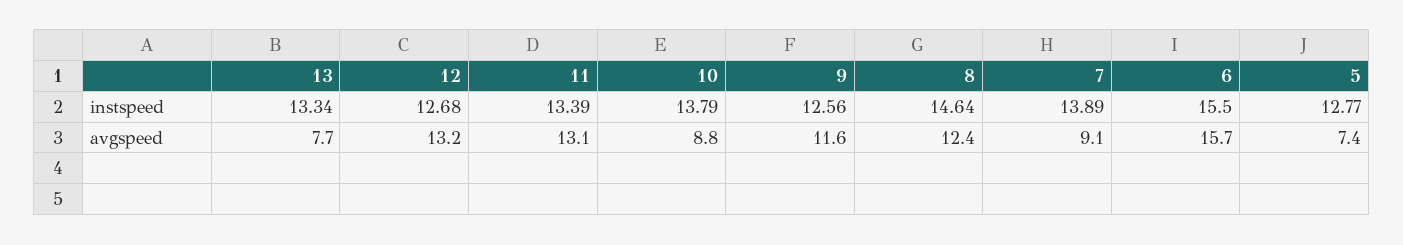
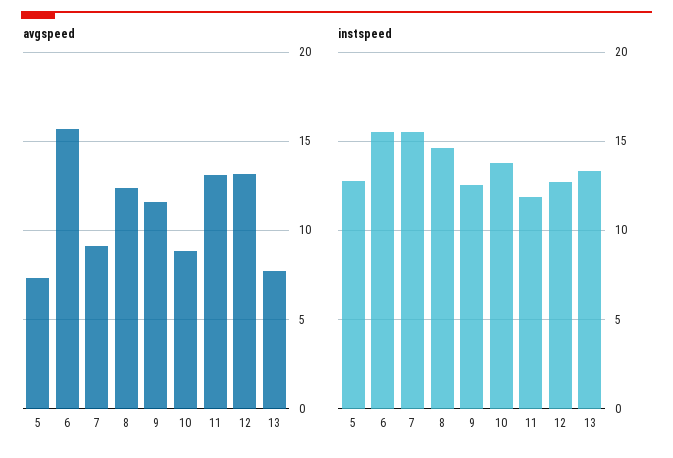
  {
    "instspeed": {
      "13": 13.34,
      "12": 12.68,
-     "11": 13.39,
+     "11": 12,
      "10": 13.79,
      "9": 12.56,
      "8": 14.64,
-     "7": 13.89,
+     "7": 15.5,
      "6": 15.5,
      "5": 12.77
    },
    "avgspeed": {
      "13": 7.7,
      "12": 13.2,
      "11": 13.1,
      "10": 8.8,
      "9": 11.6,
      "8": 12.4,
      "7": 9.1,
      "6": 15.7,
      "5": 7.4
    }
  }

